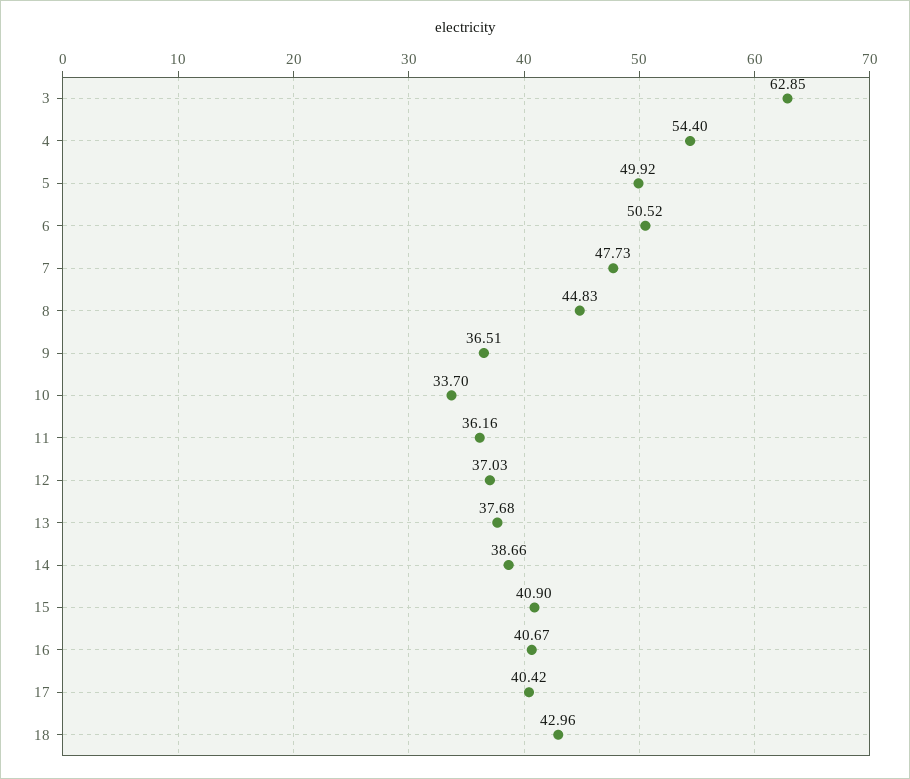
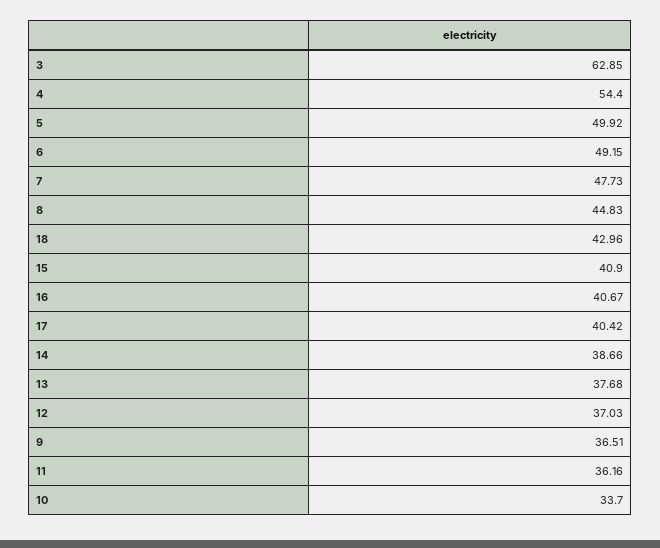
  {
    "3": 62.85,
    "4": 54.4,
    "5": 49.92,
-   "6": 50.52,
+   "6": 49.15,
    "7": 47.73,
    "8": 44.83,
    "9": 36.51,
    "10": 33.7,
    "11": 36.16,
    "12": 37.03,
    "13": 37.68,
    "14": 38.66,
    "15": 40.9,
    "16": 40.67,
    "17": 40.42,
    "18": 42.96
  }

